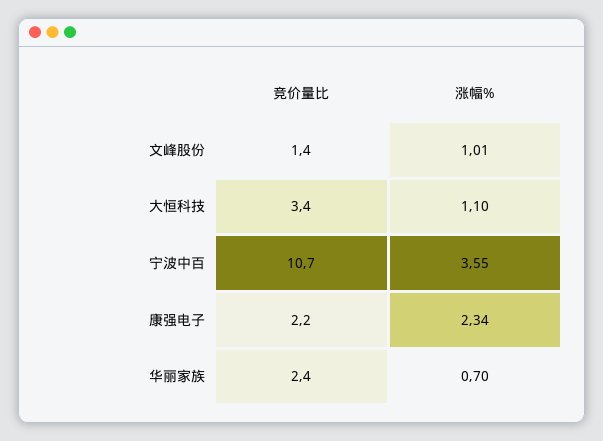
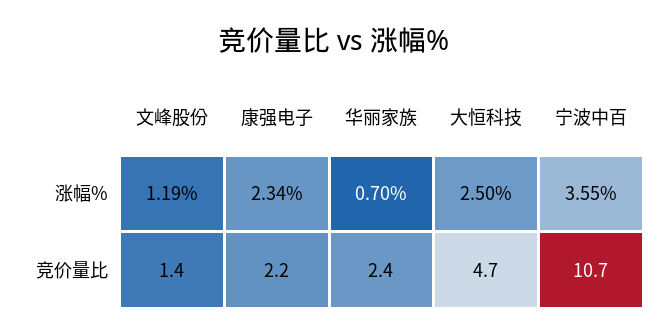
  {
    "竞价量比": {
      "文峰股份": 1.4,
-     "大恒科技": 3.4,
+     "大恒科技": 4.7,
      "宁波中百": 10.7,
      "康强电子": 2.2,
      "华丽家族": 2.4
    },
    "涨幅%": {
-     "文峰股份": 1.01,
+     "文峰股份": 1.19,
-     "大恒科技": 1.1,
+     "大恒科技": 2.5,
      "宁波中百": 3.55,
      "康强电子": 2.34,
      "华丽家族": 0.7
    }
  }

